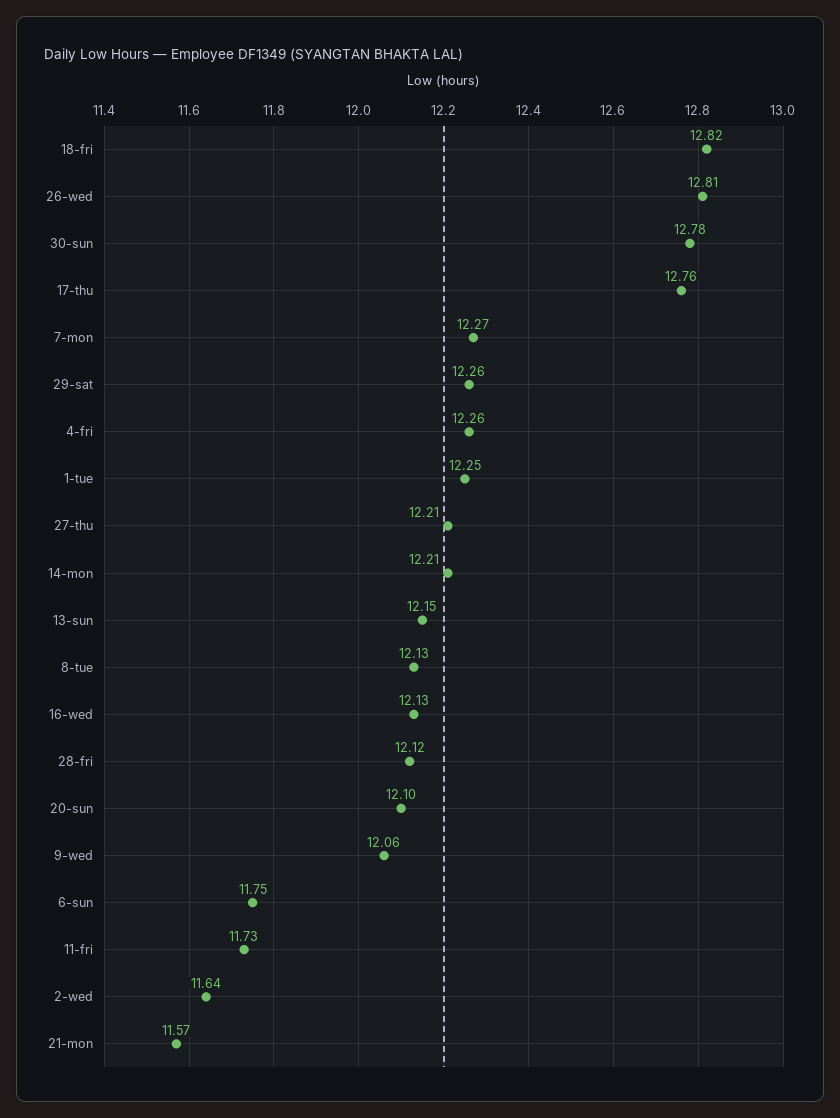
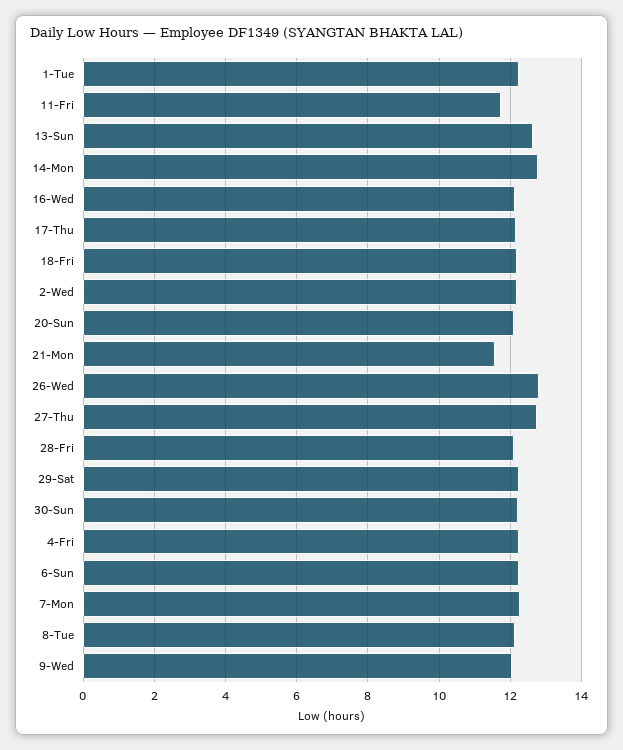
  {
-   "18-fri": 12.82,
+   "18-fri": 12.2,
    "26-wed": 12.81,
-   "30-sun": 12.78,
+   "30-sun": 12.2,
-   "17-thu": 12.76,
+   "17-thu": 12.2,
    "7-mon": 12.27,
    "29-sat": 12.26,
    "4-fri": 12.26,
    "1-tue": 12.25,
-   "27-thu": 12.21,
+   "27-thu": 12.8,
-   "14-mon": 12.21,
+   "14-mon": 12.8,
-   "13-sun": 12.15,
+   "13-sun": 12.6,
    "8-tue": 12.13,
    "16-wed": 12.13,
    "28-fri": 12.12,
    "20-sun": 12.1,
    "9-wed": 12.06,
-   "6-sun": 11.75,
+   "6-sun": 12.2,
    "11-fri": 11.73,
-   "2-wed": 11.64,
+   "2-wed": 12.2,
    "21-mon": 11.57
  }

